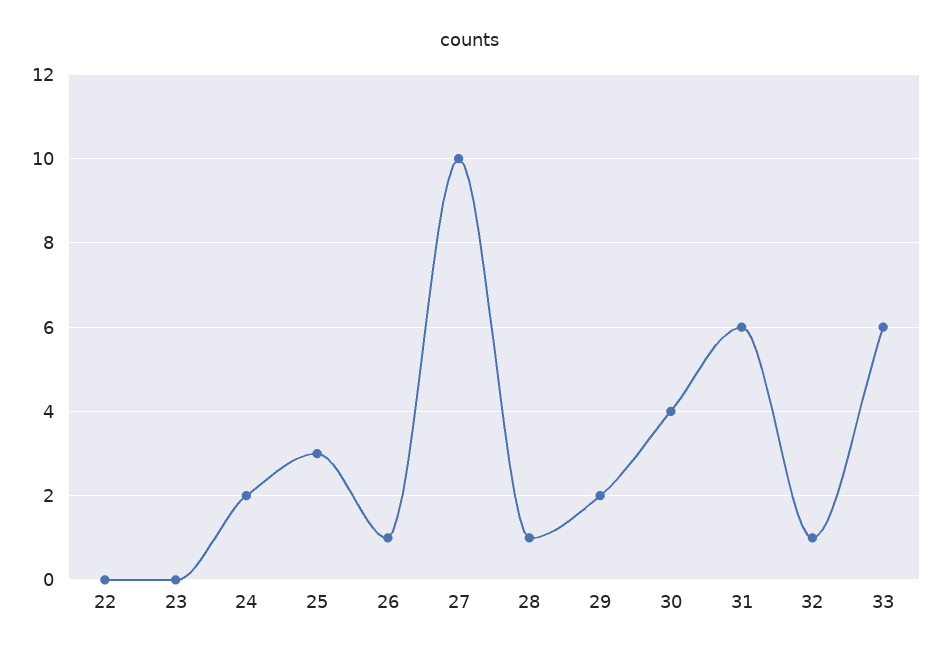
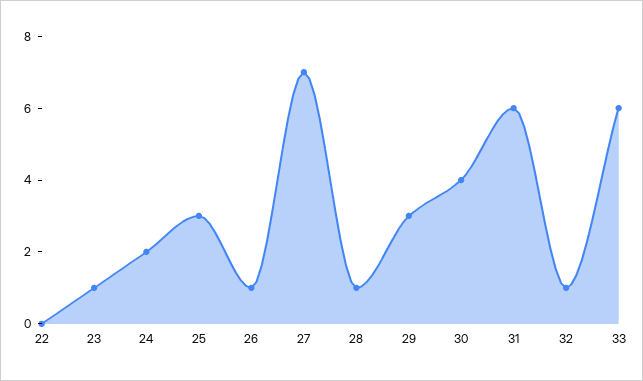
  {
    "22": 0,
-   "23": 0,
+   "23": 1,
    "24": 2,
    "25": 3,
    "26": 1,
-   "27": 10,
+   "27": 7,
    "28": 1,
-   "29": 2,
+   "29": 3,
    "30": 4,
    "31": 6,
    "32": 1,
    "33": 6
  }

